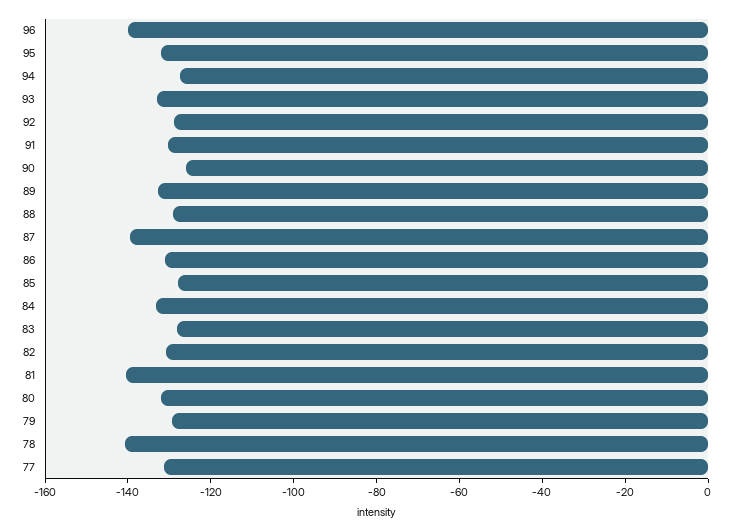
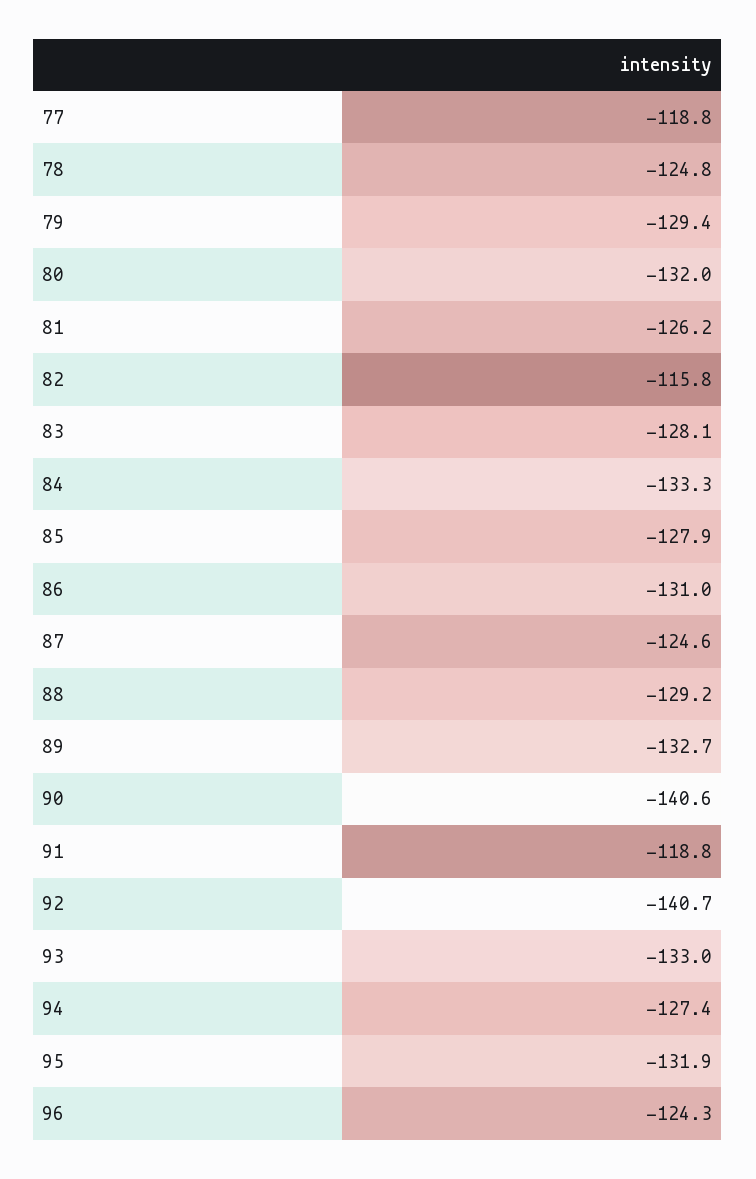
  {
-   "96": -140,
+   "96": -124.3,
    "95": -131.9,
    "94": -127.4,
    "93": -133,
-   "92": -130,
+   "92": -140.7,
-   "91": -130,
+   "91": -118.8,
-   "90": -125,
+   "90": -140.6,
    "89": -132.7,
    "88": -129.2,
-   "87": -140,
+   "87": -124.6,
    "86": -131,
    "85": -127.9,
    "84": -133.3,
    "83": -128.1,
-   "82": -130,
+   "82": -115.8,
-   "81": -140,
+   "81": -126.2,
    "80": -132,
    "79": -129.4,
-   "78": -140,
+   "78": -124.8,
-   "77": -130
+   "77": -118.8
  }

